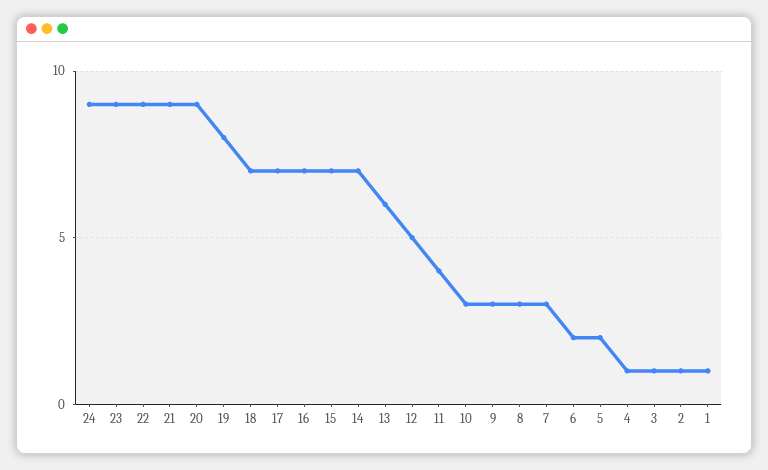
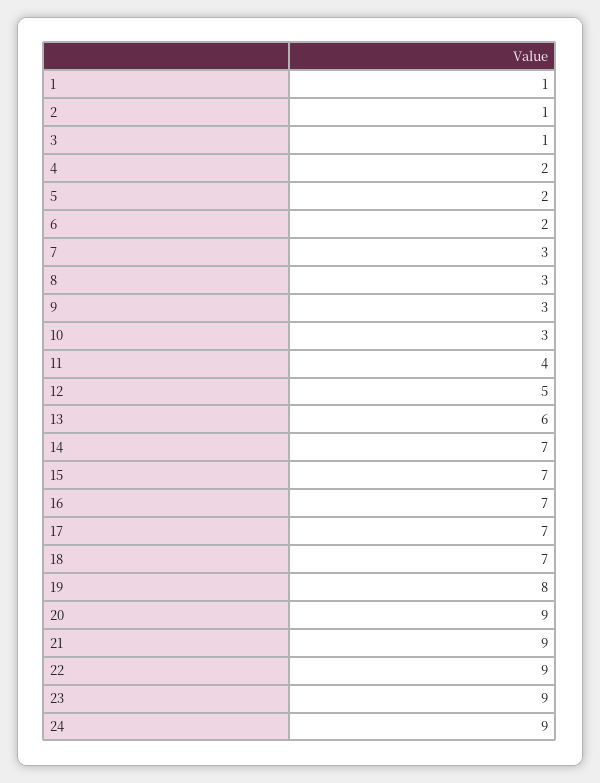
  {
    "24": 9,
    "23": 9,
    "22": 9,
    "21": 9,
    "20": 9,
    "19": 8,
    "18": 7,
    "17": 7,
    "16": 7,
    "15": 7,
    "14": 7,
    "13": 6,
    "12": 5,
    "11": 4,
    "10": 3,
    "9": 3,
    "8": 3,
    "7": 3,
    "6": 2,
    "5": 2,
-   "4": 1,
+   "4": 2,
    "3": 1,
    "2": 1,
    "1": 1
  }

